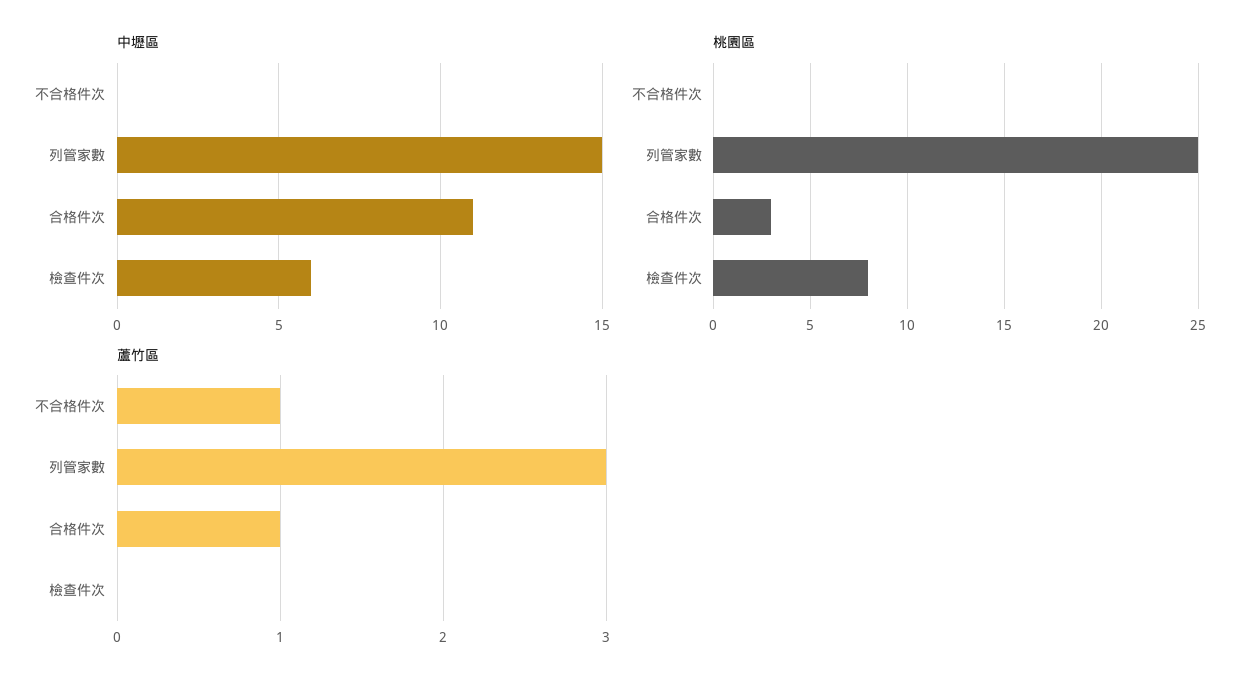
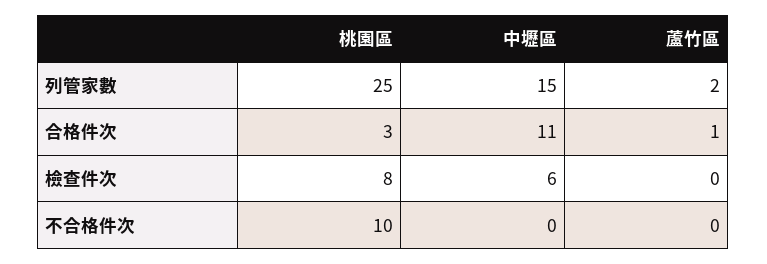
  {
    "中壢區": {
      "不合格件次": 0,
      "列管家數": 15,
      "合格件次": 11,
      "檢查件次": 6
    },
    "桃園區": {
-     "不合格件次": 0,
+     "不合格件次": 10,
      "列管家數": 25,
      "合格件次": 3,
      "檢查件次": 8
    },
    "蘆竹區": {
-     "不合格件次": 1,
+     "不合格件次": 0,
-     "列管家數": 3,
+     "列管家數": 2,
      "合格件次": 1,
      "檢查件次": 0
    }
  }

